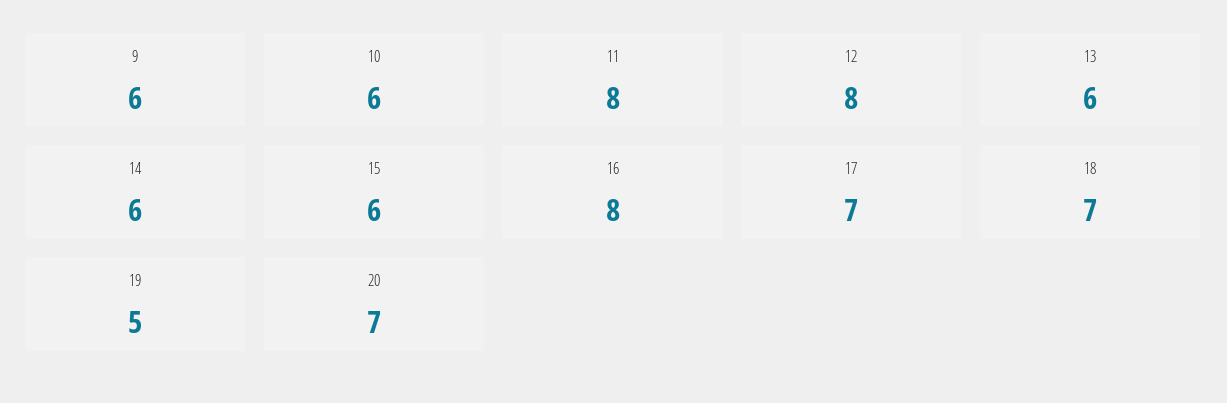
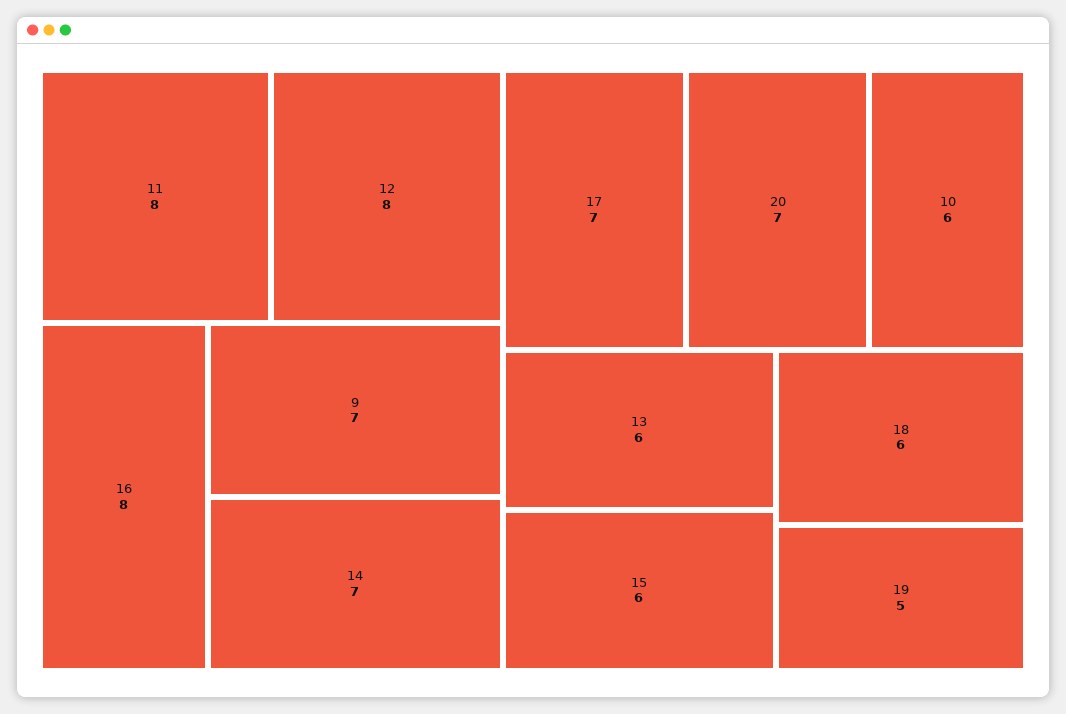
  {
-   "9": 6,
+   "9": 7,
    "10": 6,
    "11": 8,
    "12": 8,
    "13": 6,
-   "14": 6,
+   "14": 7,
    "15": 6,
    "16": 8,
    "17": 7,
-   "18": 7,
+   "18": 6,
    "19": 5,
    "20": 7
  }

